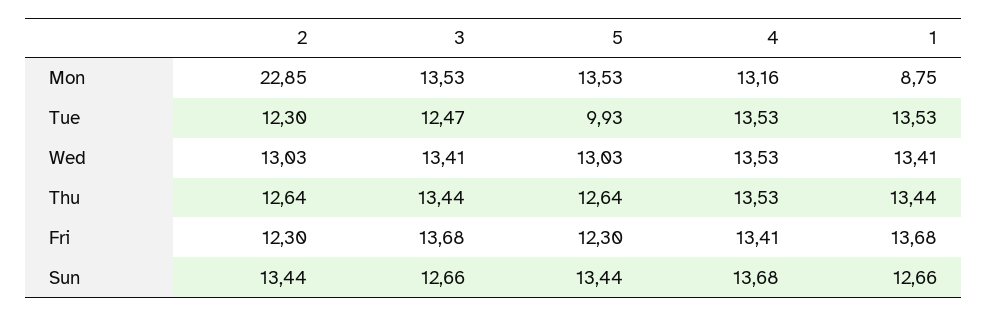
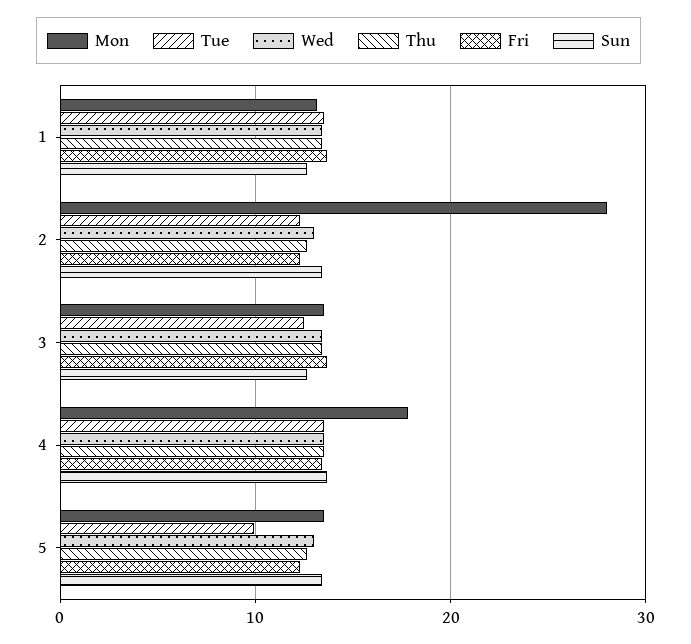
  {
    "Mon": {
-     "2": 22.85,
+     "2": 28,
      "3": 13.53,
      "5": 13.53,
-     "4": 13.16,
+     "4": 18,
-     "1": 8.75
+     "1": 13
    },
    "Tue": {
      "2": 12.3,
      "3": 12.47,
      "5": 9.93,
      "4": 13.53,
      "1": 13.53
    },
    "Wed": {
      "2": 13.03,
      "3": 13.41,
      "5": 13.03,
      "4": 13.53,
      "1": 13.41
    },
    "Thu": {
      "2": 12.64,
      "3": 13.44,
      "5": 12.64,
      "4": 13.53,
      "1": 13.44
    },
    "Fri": {
      "2": 12.3,
      "3": 13.68,
      "5": 12.3,
      "4": 13.41,
      "1": 13.68
    },
    "Sun": {
      "2": 13.44,
      "3": 12.66,
      "5": 13.44,
      "4": 13.68,
      "1": 12.66
    }
  }

